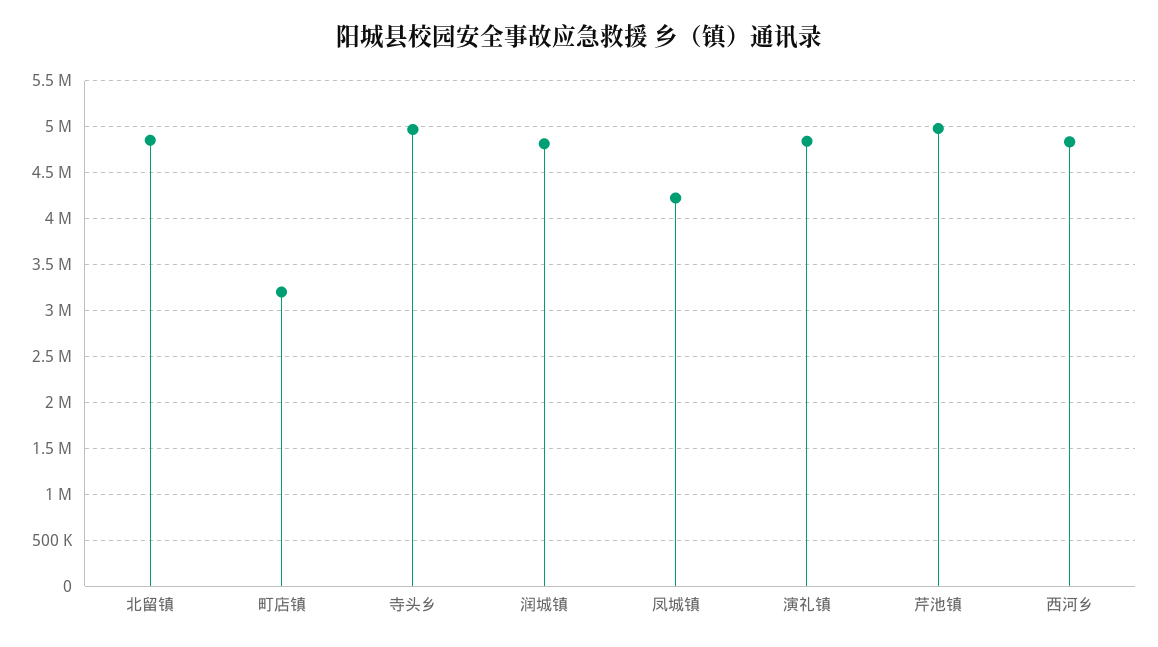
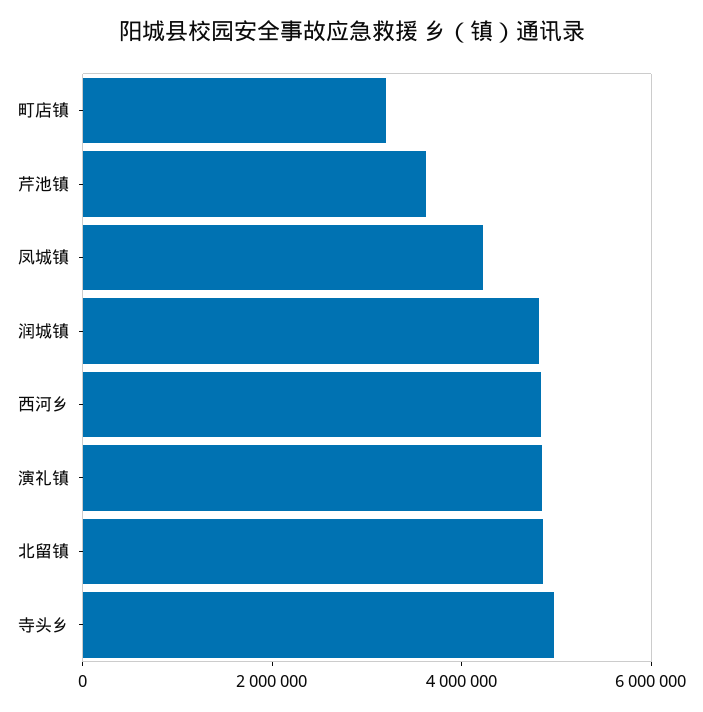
  {
    "北留镇": 4900000,
    "町店镇": 3200000,
    "寺头乡": 5000000,
    "润城镇": 4800000,
    "凤城镇": 4200000,
    "演礼镇": 4800000,
-   "芹池镇": 5000000,
+   "芹池镇": 3500000,
    "西河乡": 4800000
  }

